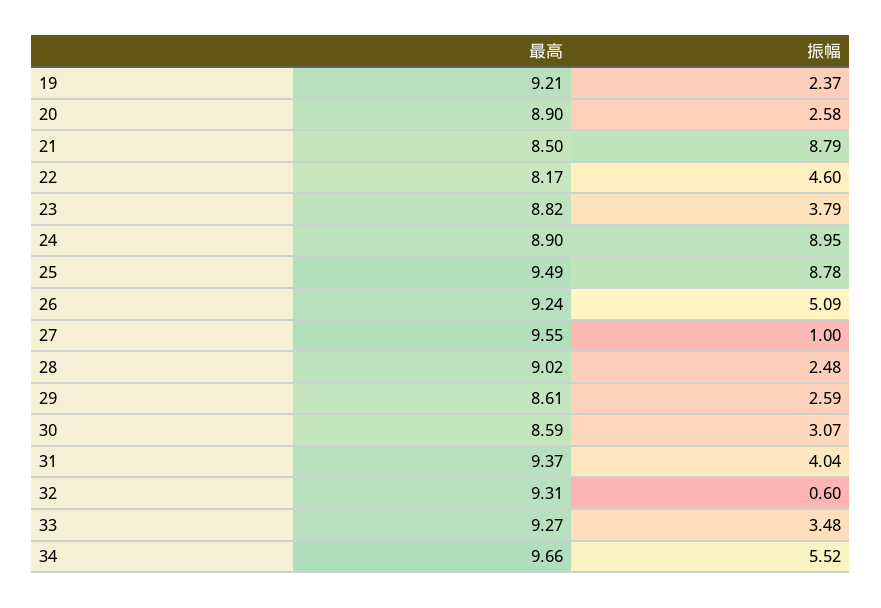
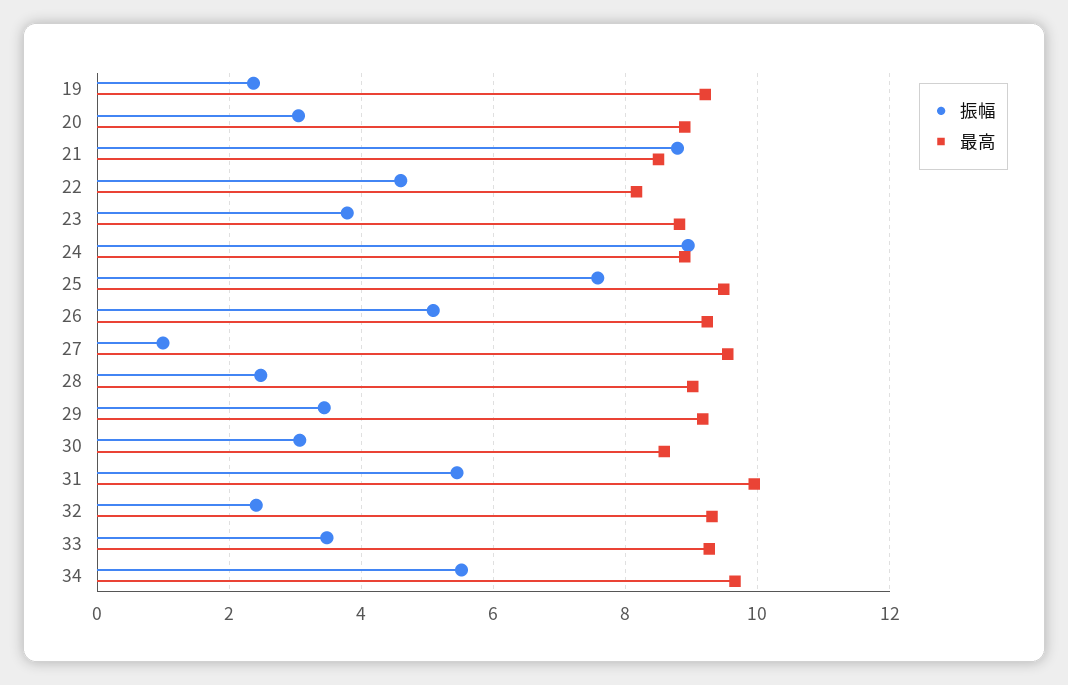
  {
    "最高": {
      "19": 9.21,
      "20": 8.9,
      "21": 8.5,
      "22": 8.17,
      "23": 8.82,
      "24": 8.9,
      "25": 9.49,
      "26": 9.24,
      "27": 9.55,
      "28": 9.02,
-     "29": 8.61,
+     "29": 9.2,
      "30": 8.59,
-     "31": 9.37,
+     "31": 10,
      "32": 9.31,
      "33": 9.27,
      "34": 9.66
    },
    "振幅": {
      "19": 2.37,
-     "20": 2.58,
+     "20": 3,
      "21": 8.79,
      "22": 4.6,
      "23": 3.79,
      "24": 8.95,
-     "25": 8.78,
+     "25": 7.6,
      "26": 5.09,
      "27": 1,
      "28": 2.48,
-     "29": 2.59,
+     "29": 3.4,
      "30": 3.07,
-     "31": 4.04,
+     "31": 5.4,
-     "32": 0.6,
+     "32": 2.4,
      "33": 3.48,
      "34": 5.52
    }
  }

